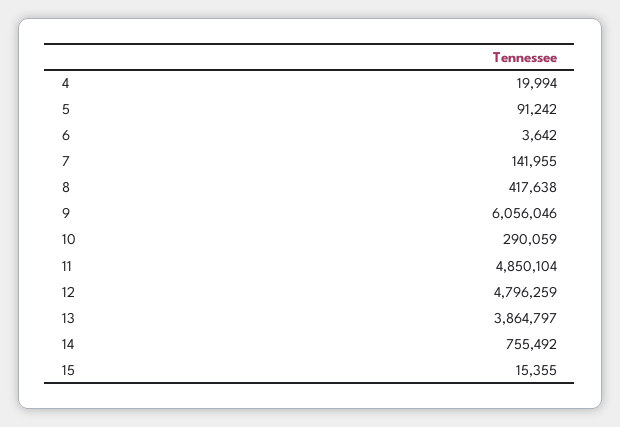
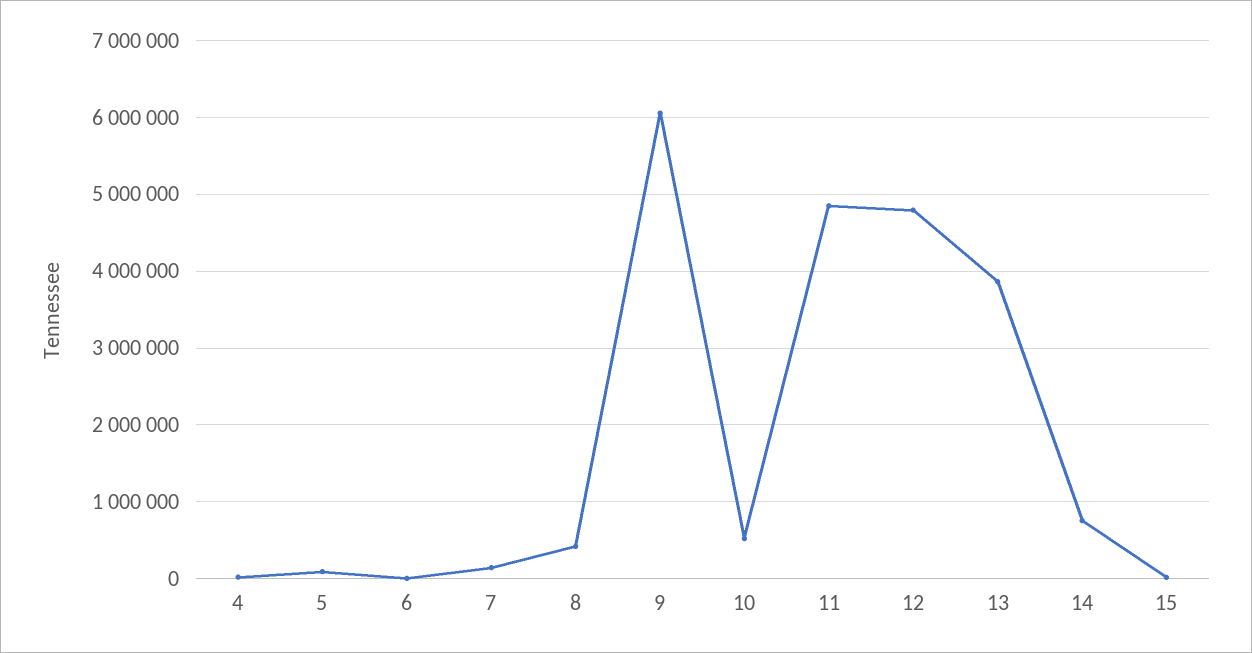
  {
    "4": 19994,
    "5": 91242,
    "6": 3642,
    "7": 141955,
    "8": 417638,
    "9": 6056046,
-   "10": 290059,
+   "10": 500000,
    "11": 4850104,
    "12": 4796259,
    "13": 3864797,
    "14": 755492,
    "15": 15355
  }

